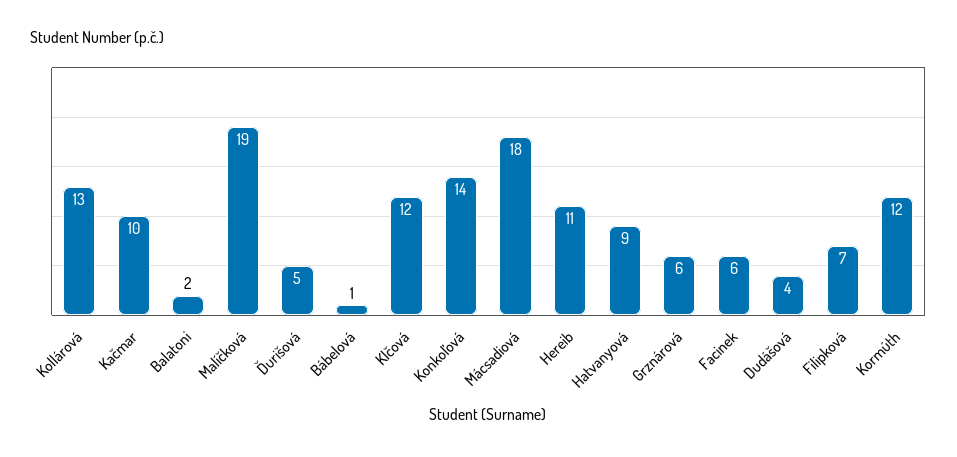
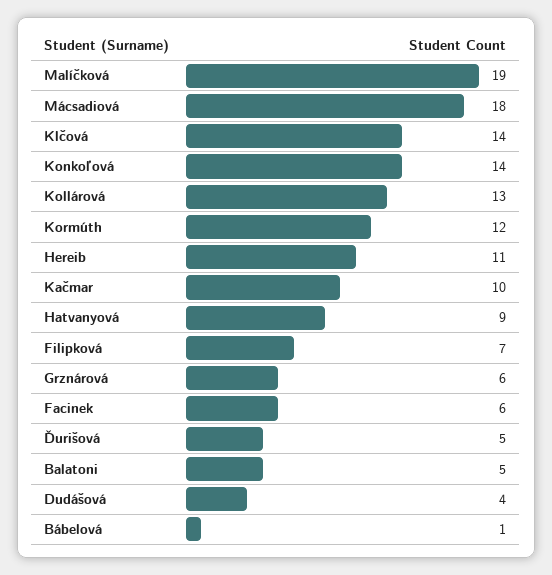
  {
    "Kollárová": 13,
    "Kačmar": 10,
-   "Balatoni": 2,
+   "Balatoni": 5,
    "Malíčková": 19,
    "Ďurišová": 5,
    "Bábelová": 1,
-   "Klčová": 12,
+   "Klčová": 14,
    "Konkoľová": 14,
    "Mácsadiová": 18,
    "Hereib": 11,
    "Hatvanyová": 9,
    "Grznárová": 6,
    "Facinek": 6,
    "Dudášová": 4,
    "Filipková": 7,
    "Kormúth": 12
  }

